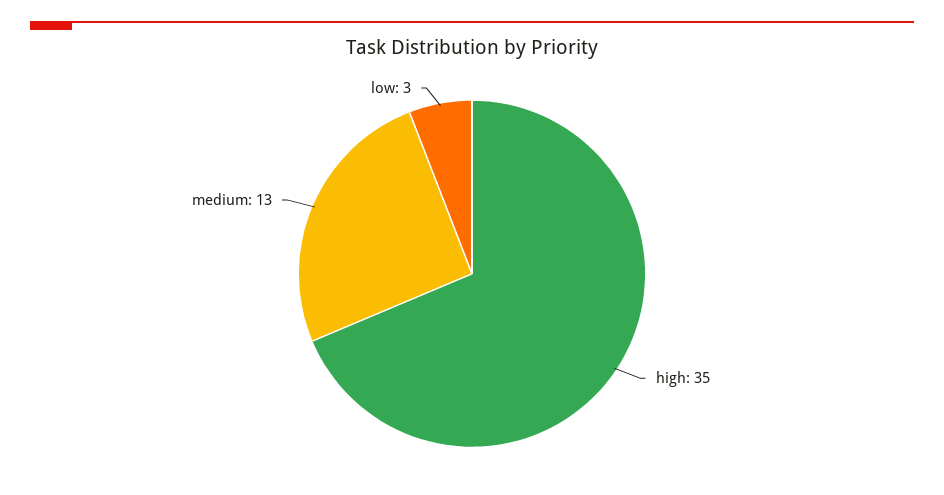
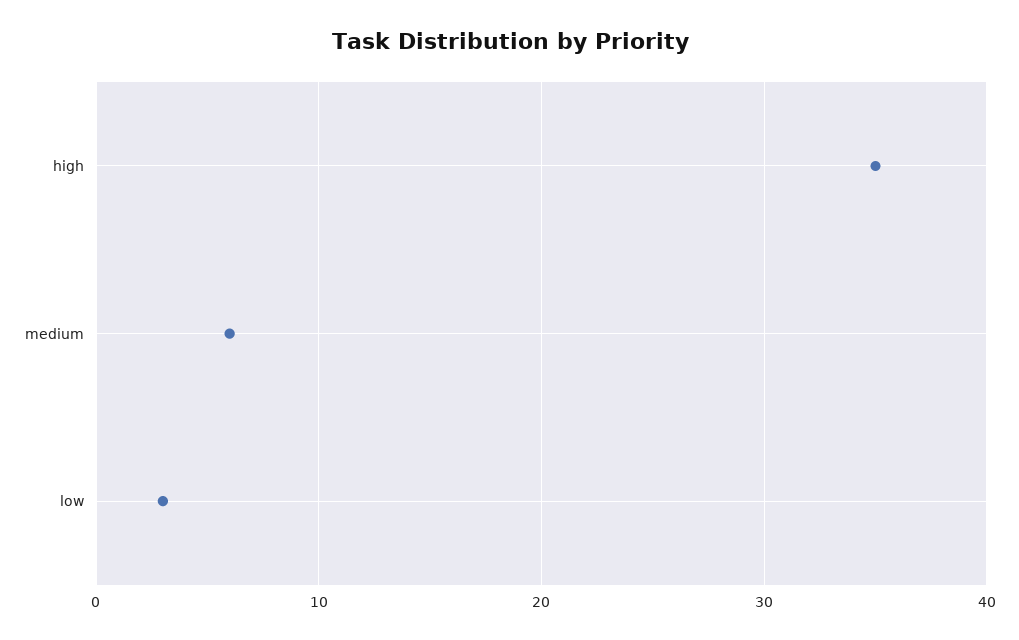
  {
    "high": 35,
-   "medium": 13,
+   "medium": 6,
    "low": 3
  }

